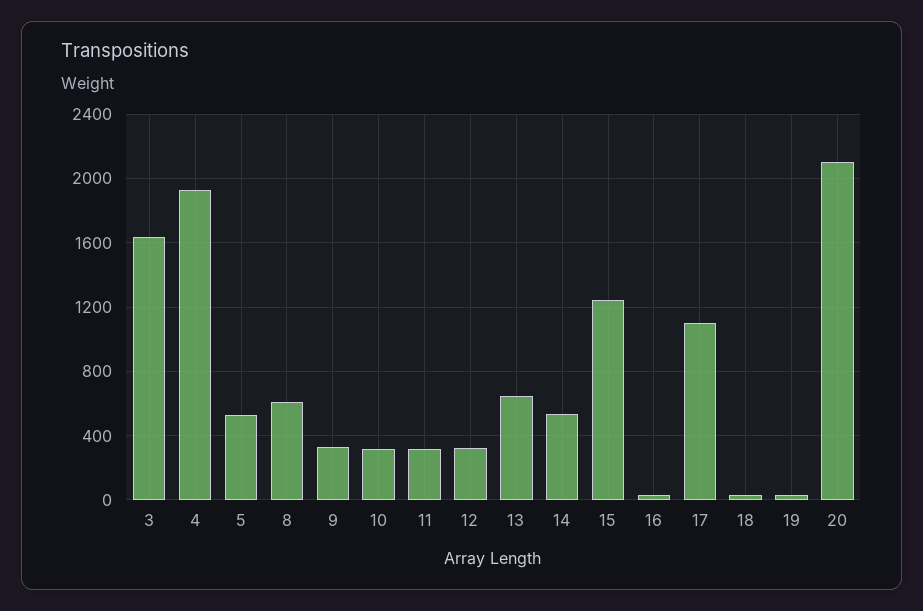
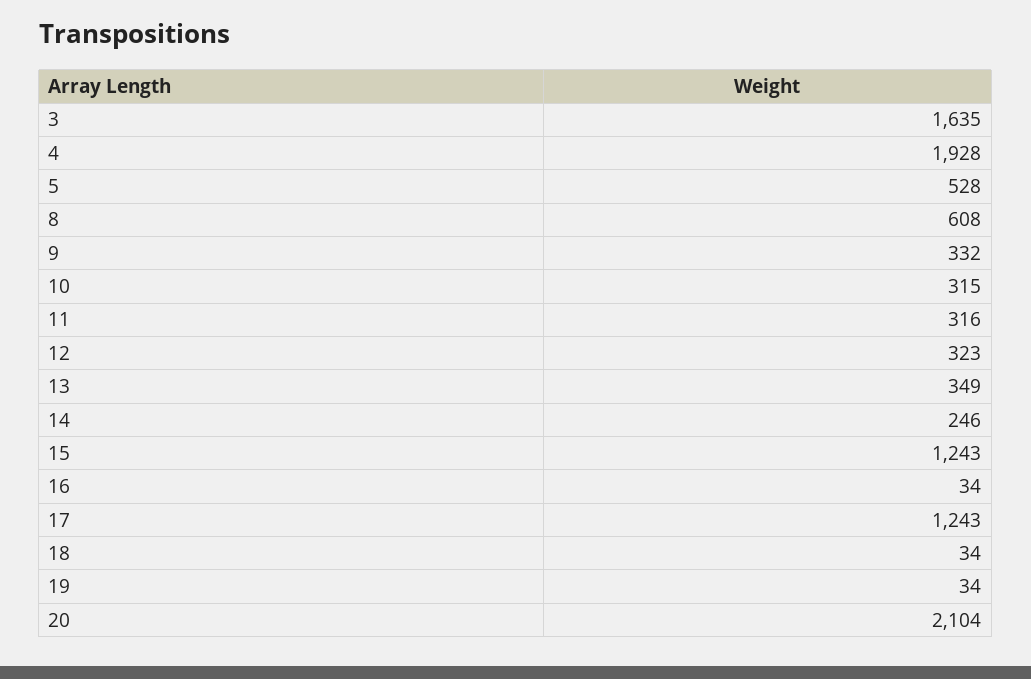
  {
    "3": 1635,
    "4": 1928,
    "5": 528,
    "8": 608,
    "9": 332,
    "10": 315,
    "11": 316,
    "12": 323,
-   "13": 650,
+   "13": 349,
-   "14": 550,
+   "14": 246,
    "15": 1243,
    "16": 34,
-   "17": 1100,
+   "17": 1243,
    "18": 34,
    "19": 34,
    "20": 2104
  }

